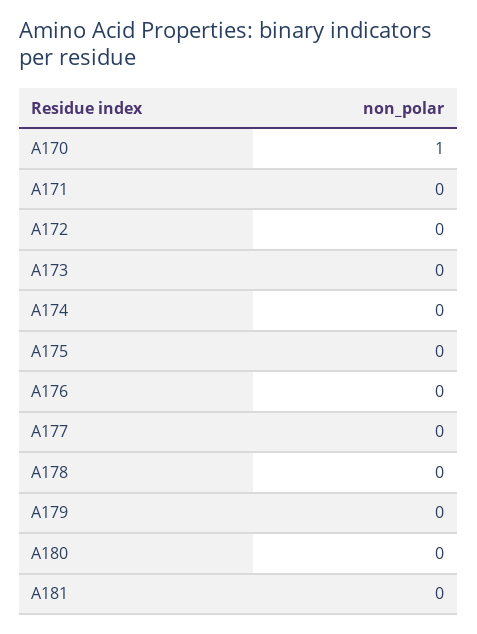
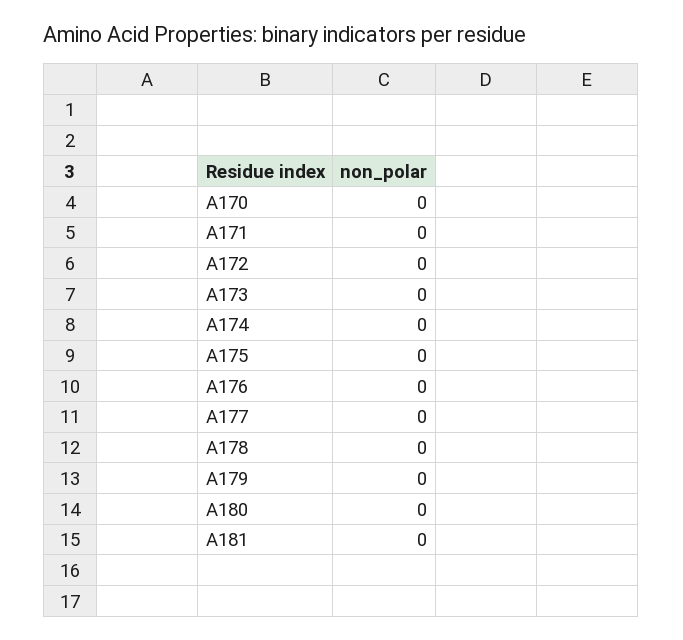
  {
-   "A170": 1,
+   "A170": 0,
    "A171": 0,
    "A172": 0,
    "A173": 0,
    "A174": 0,
    "A175": 0,
    "A176": 0,
    "A177": 0,
    "A178": 0,
    "A179": 0,
    "A180": 0,
    "A181": 0
  }

